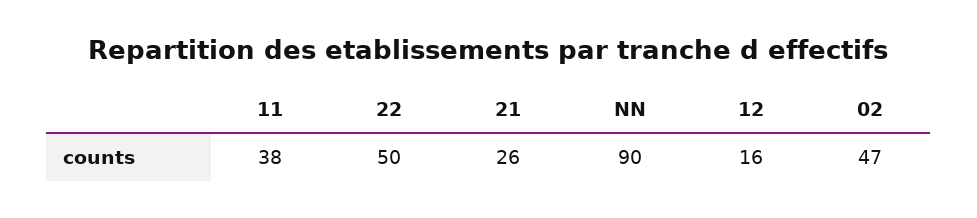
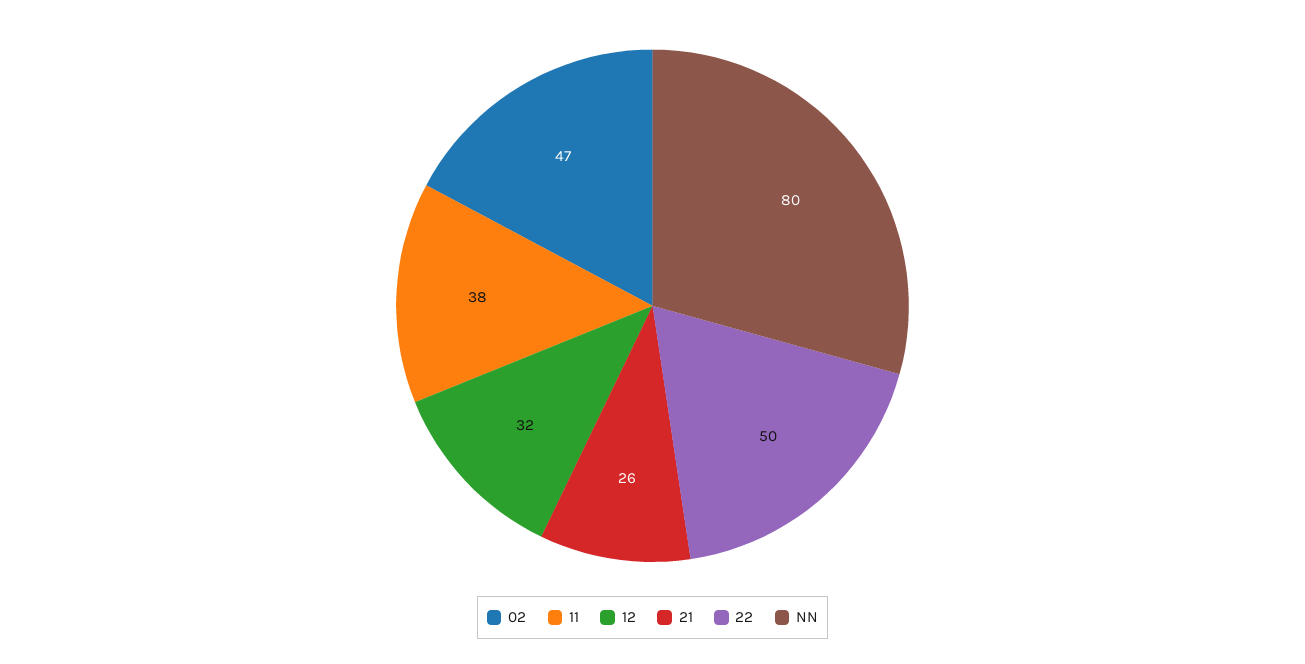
  {
    "11": 38,
    "22": 50,
    "21": 26,
-   "NN": 90,
+   "NN": 80,
-   "12": 16,
+   "12": 32,
    "02": 47
  }

